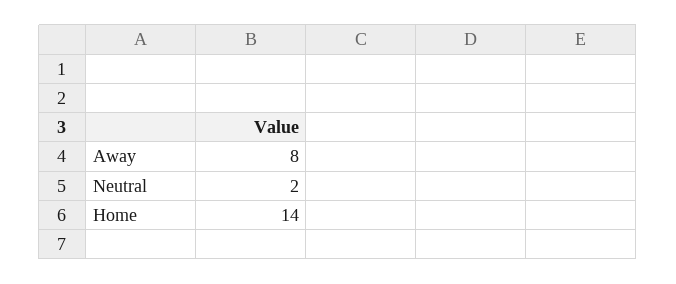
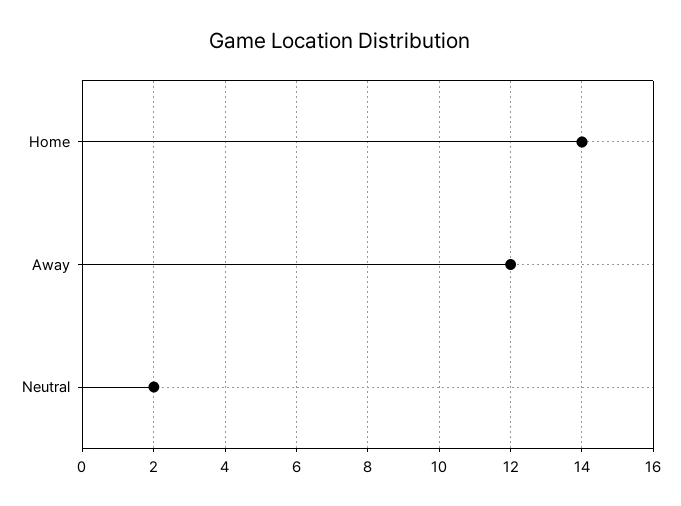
  {
-   "Away": 8,
+   "Away": 12,
    "Neutral": 2,
    "Home": 14
  }

